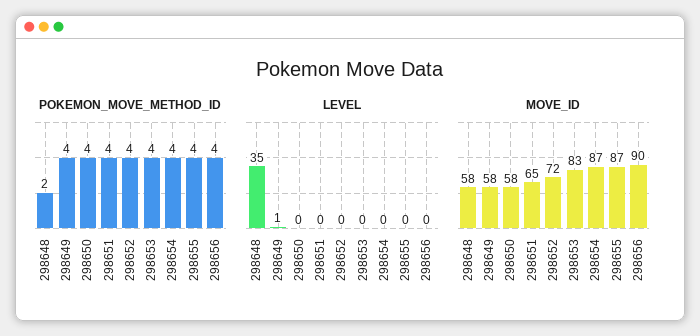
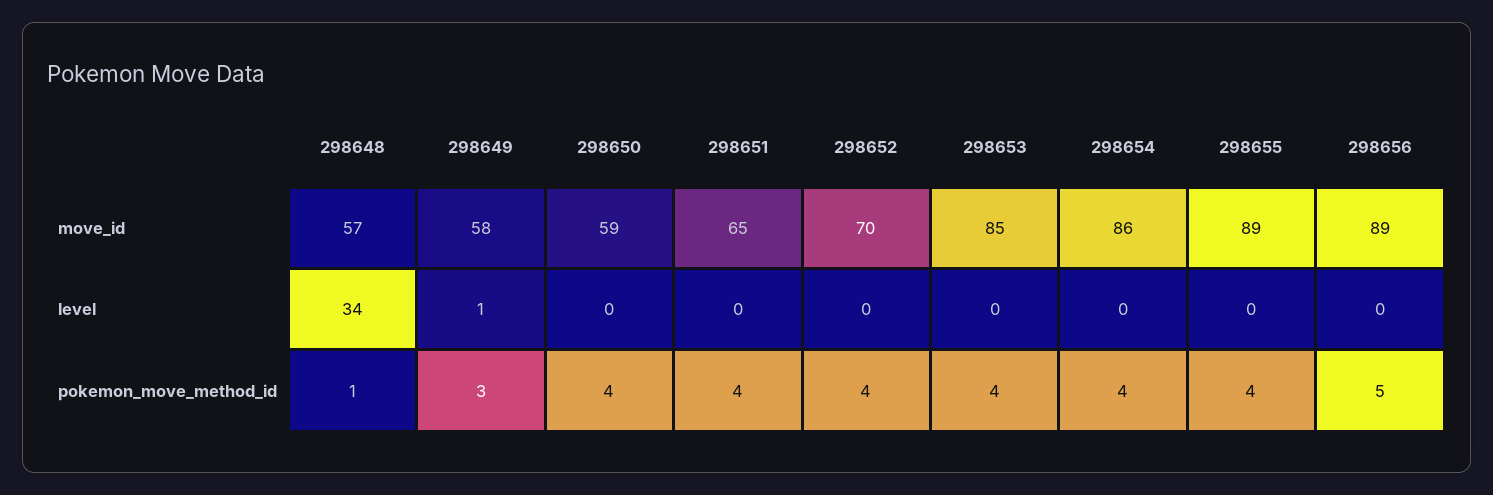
  {
    "POKEMON_MOVE_METHOD_ID": {
-     "298648": 2,
+     "298648": 1,
-     "298649": 4,
+     "298649": 3,
      "298650": 4,
      "298651": 4,
      "298652": 4,
      "298653": 4,
      "298654": 4,
      "298655": 4,
-     "298656": 4
+     "298656": 5
    },
    "LEVEL": {
-     "298648": 35,
+     "298648": 34,
      "298649": 1,
      "298650": 0,
      "298651": 0,
      "298652": 0,
      "298653": 0,
      "298654": 0,
      "298655": 0,
      "298656": 0
    },
    "MOVE_ID": {
-     "298648": 58,
+     "298648": 57,
      "298649": 58,
-     "298650": 58,
+     "298650": 59,
      "298651": 65,
-     "298652": 72,
+     "298652": 70,
-     "298653": 83,
+     "298653": 85,
-     "298654": 87,
+     "298654": 86,
-     "298655": 87,
+     "298655": 89,
-     "298656": 90
+     "298656": 89
    }
  }

